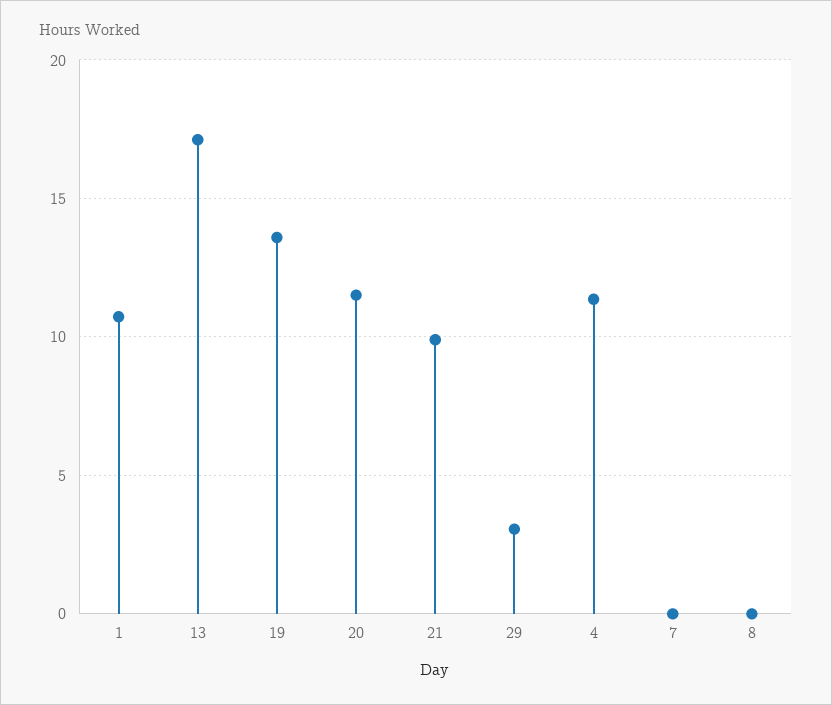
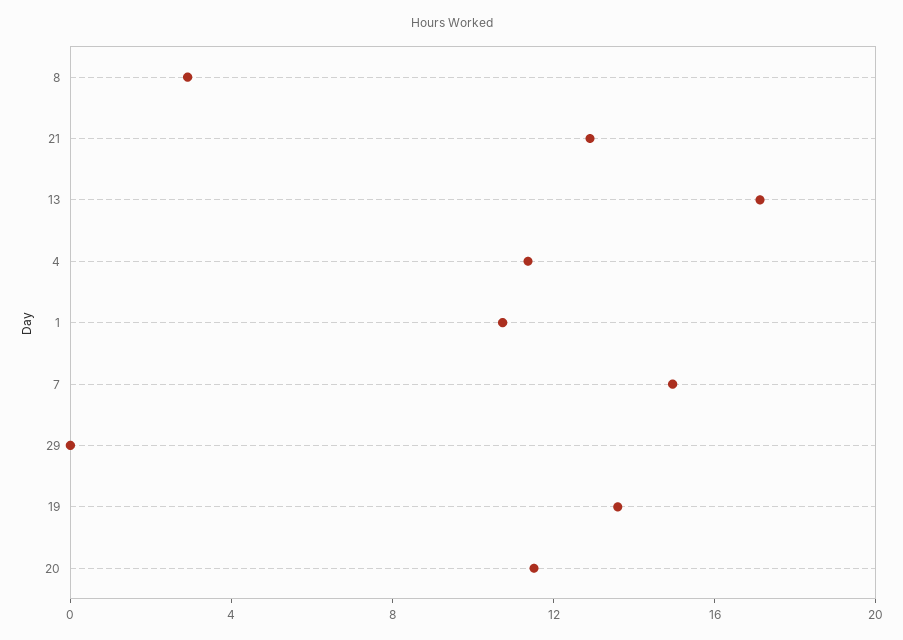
  {
    "1": 10.5,
    "13": 17,
    "19": 13.5,
    "20": 11.5,
-   "21": 10,
+   "21": 13,
-   "29": 3,
+   "29": 0,
    "4": 11.5,
-   "7": 0,
+   "7": 15,
-   "8": 0
+   "8": 3
  }

